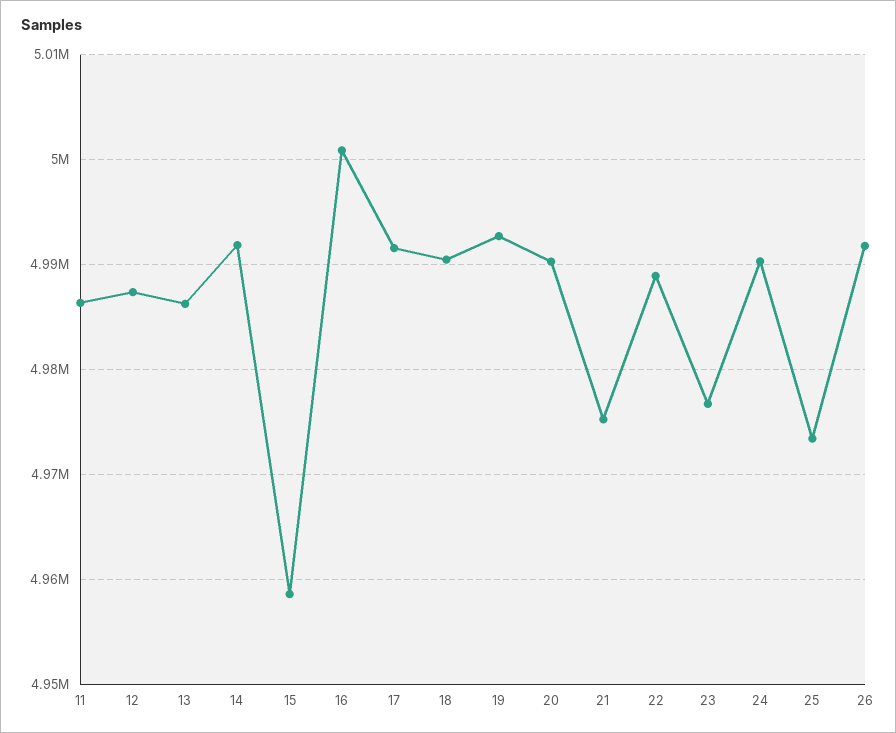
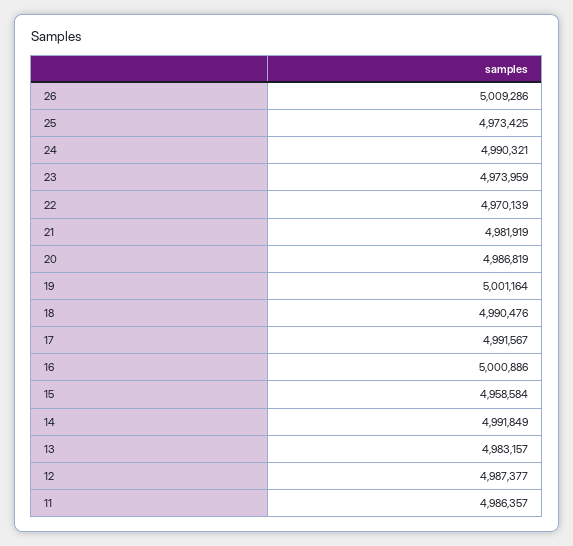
  {
    "11": 4986357,
    "12": 4987377,
-   "13": 4986000,
+   "13": 4983157,
    "14": 4991849,
    "15": 4958584,
    "16": 5000886,
    "17": 4991567,
    "18": 4990476,
-   "19": 4993000,
+   "19": 5001164,
-   "20": 4990000,
+   "20": 4986819,
-   "21": 4975000,
+   "21": 4981919,
-   "22": 4989000,
+   "22": 4970139,
-   "23": 4977000,
+   "23": 4973959,
    "24": 4990321,
    "25": 4973425,
-   "26": 4992000
+   "26": 5009286
  }

